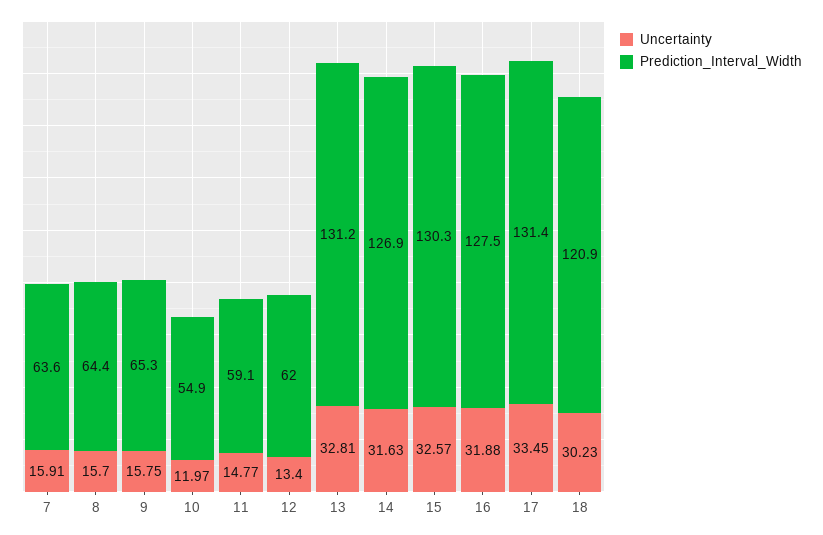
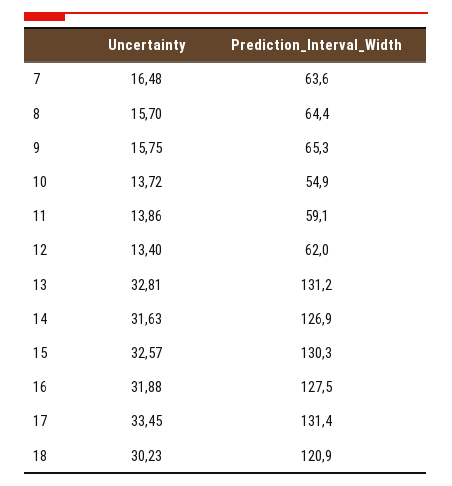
  {
    "Uncertainty": {
-     "7": 15.91,
+     "7": 16.48,
      "8": 15.7,
      "9": 15.75,
-     "10": 11.97,
+     "10": 13.72,
-     "11": 14.77,
+     "11": 13.86,
      "12": 13.4,
      "13": 32.81,
      "14": 31.63,
      "15": 32.57,
      "16": 31.88,
      "17": 33.45,
      "18": 30.23
    },
    "Prediction_Interval_Width": {
      "7": 63.6,
      "8": 64.4,
      "9": 65.3,
      "10": 54.9,
      "11": 59.1,
      "12": 62,
      "13": 131.2,
      "14": 126.9,
      "15": 130.3,
      "16": 127.5,
      "17": 131.4,
      "18": 120.9
    }
  }

